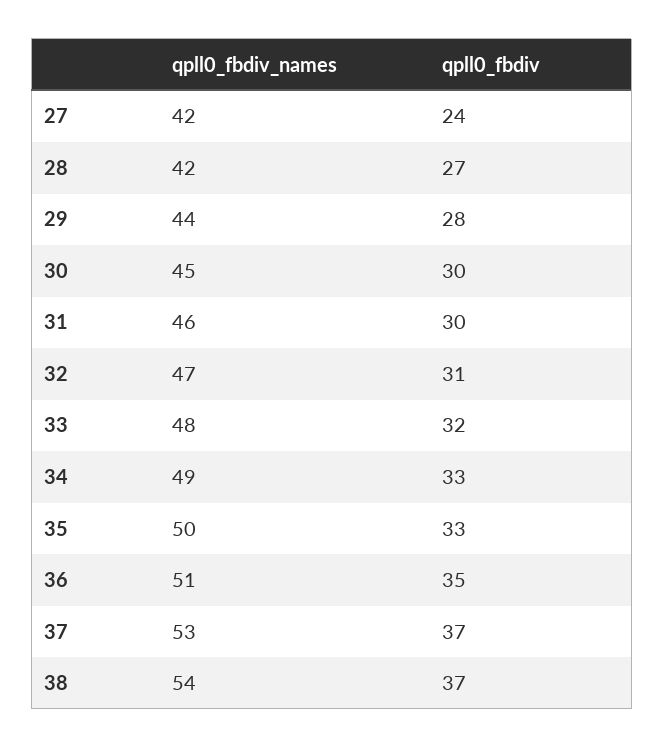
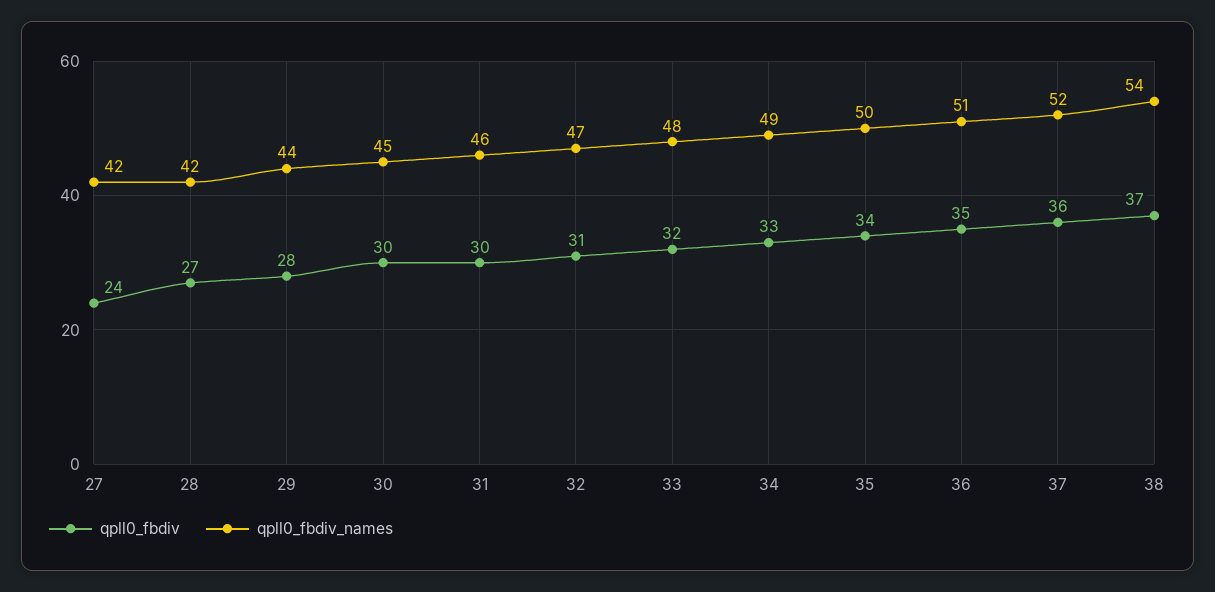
  {
    "qpll0_fbdiv_names": {
      "27": 42,
      "28": 42,
      "29": 44,
      "30": 45,
      "31": 46,
      "32": 47,
      "33": 48,
      "34": 49,
      "35": 50,
      "36": 51,
-     "37": 53,
+     "37": 52,
      "38": 54
    },
    "qpll0_fbdiv": {
      "27": 24,
      "28": 27,
      "29": 28,
      "30": 30,
      "31": 30,
      "32": 31,
      "33": 32,
      "34": 33,
-     "35": 33,
+     "35": 34,
      "36": 35,
-     "37": 37,
+     "37": 36,
      "38": 37
    }
  }

